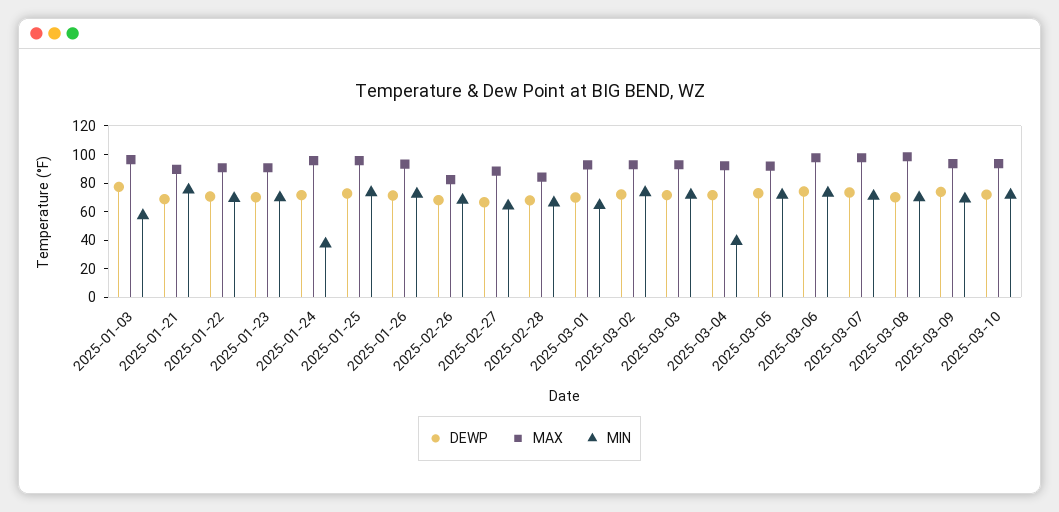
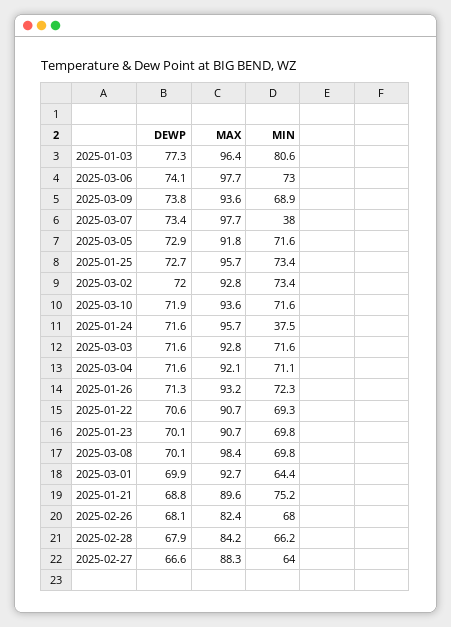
  {
    "DEWP": {
      "2025-01-03": 77.3,
      "2025-01-21": 68.8,
      "2025-01-22": 70.6,
      "2025-01-23": 70.1,
      "2025-01-24": 71.6,
      "2025-01-25": 72.7,
      "2025-01-26": 71.3,
      "2025-02-26": 68.1,
      "2025-02-27": 66.6,
      "2025-02-28": 67.9,
      "2025-03-01": 69.9,
      "2025-03-02": 72,
      "2025-03-03": 71.6,
      "2025-03-04": 71.6,
      "2025-03-05": 72.9,
      "2025-03-06": 74.1,
      "2025-03-07": 73.4,
      "2025-03-08": 70.1,
      "2025-03-09": 73.8,
      "2025-03-10": 71.9
    },
    "MAX": {
      "2025-01-03": 96.4,
      "2025-01-21": 89.6,
      "2025-01-22": 90.7,
      "2025-01-23": 90.7,
      "2025-01-24": 95.7,
      "2025-01-25": 95.7,
      "2025-01-26": 93.2,
      "2025-02-26": 82.4,
      "2025-02-27": 88.3,
      "2025-02-28": 84.2,
      "2025-03-01": 92.7,
      "2025-03-02": 92.8,
      "2025-03-03": 92.8,
      "2025-03-04": 92.1,
      "2025-03-05": 91.8,
      "2025-03-06": 97.7,
      "2025-03-07": 97.7,
      "2025-03-08": 98.4,
      "2025-03-09": 93.6,
      "2025-03-10": 93.6
    },
    "MIN": {
-     "2025-01-03": 60,
+     "2025-01-03": 80.6,
      "2025-01-21": 75.2,
      "2025-01-22": 69.3,
      "2025-01-23": 69.8,
      "2025-01-24": 37.5,
      "2025-01-25": 73.4,
      "2025-01-26": 72.3,
      "2025-02-26": 68,
      "2025-02-27": 64,
      "2025-02-28": 66.2,
      "2025-03-01": 64.4,
      "2025-03-02": 73.4,
      "2025-03-03": 71.6,
-     "2025-03-04": 40,
+     "2025-03-04": 71.1,
      "2025-03-05": 71.6,
      "2025-03-06": 73,
-     "2025-03-07": 70,
+     "2025-03-07": 38,
      "2025-03-08": 69.8,
      "2025-03-09": 68.9,
      "2025-03-10": 71.6
    }
  }

